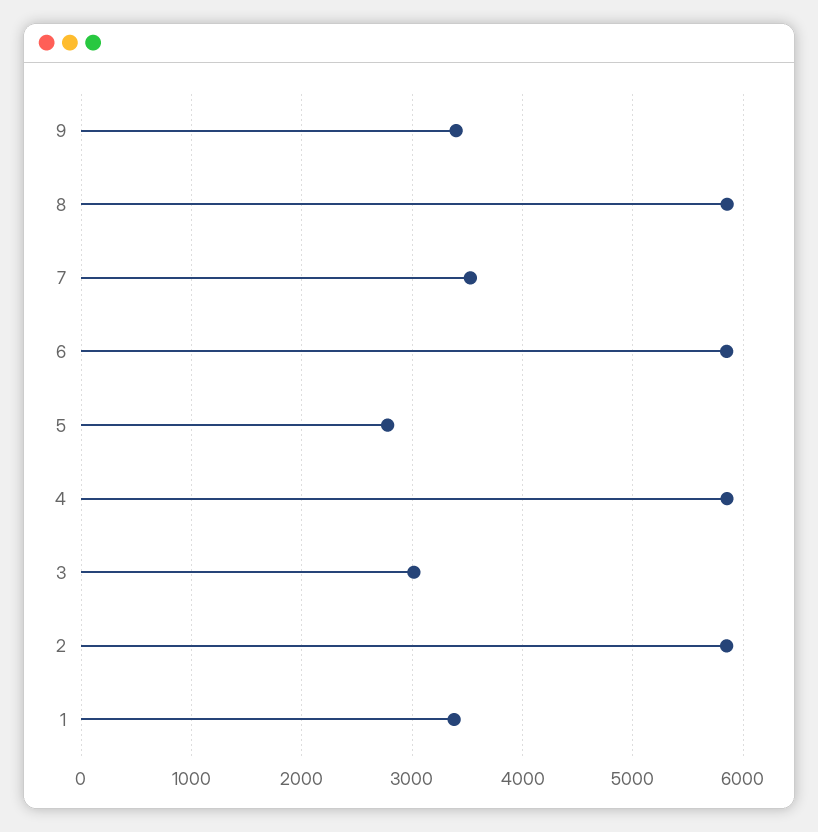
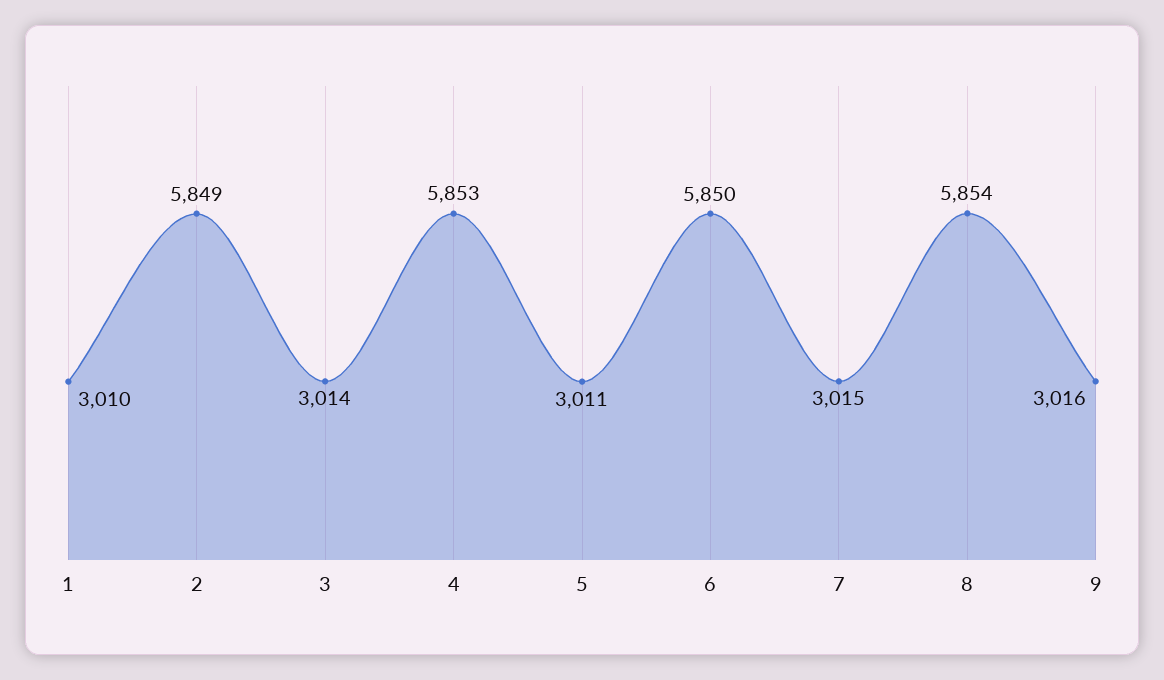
  {
-   "9": 3400,
+   "9": 3016,
    "8": 5854,
-   "7": 3500,
+   "7": 3015,
    "6": 5850,
-   "5": 2800,
+   "5": 3011,
    "4": 5853,
    "3": 3014,
    "2": 5849,
-   "1": 3400
+   "1": 3010
  }

